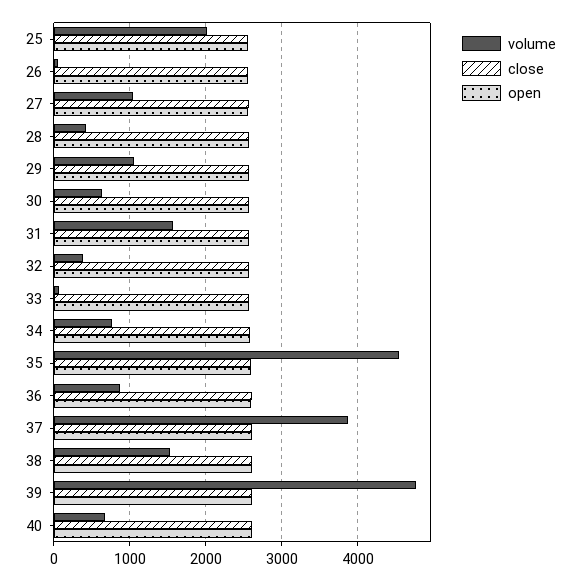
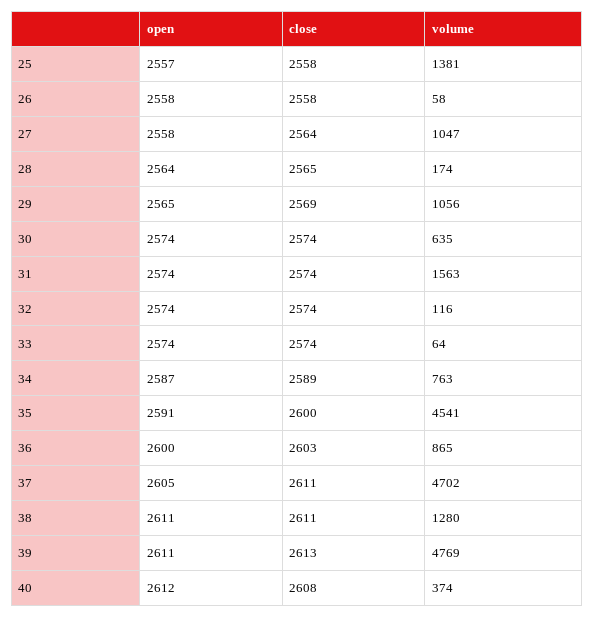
  {
    "volume": {
-     "25": 2000,
+     "25": 1381,
      "26": 58,
      "27": 1047,
-     "28": 400,
+     "28": 174,
      "29": 1056,
      "30": 635,
      "31": 1563,
-     "32": 400,
+     "32": 116,
      "33": 64,
      "34": 763,
      "35": 4541,
      "36": 865,
-     "37": 3900,
+     "37": 4702,
-     "38": 1500,
+     "38": 1280,
      "39": 4769,
-     "40": 700
+     "40": 374
    },
    "close": {
      "25": 2558,
      "26": 2558,
      "27": 2564,
      "28": 2565,
      "29": 2569,
      "30": 2574,
      "31": 2574,
      "32": 2574,
      "33": 2574,
      "34": 2589,
      "35": 2600,
      "36": 2603,
      "37": 2611,
      "38": 2611,
      "39": 2613,
      "40": 2608
    },
    "open": {
      "25": 2557,
      "26": 2558,
      "27": 2558,
      "28": 2564,
      "29": 2565,
      "30": 2574,
      "31": 2574,
      "32": 2574,
      "33": 2574,
      "34": 2587,
      "35": 2591,
      "36": 2600,
      "37": 2605,
      "38": 2611,
      "39": 2611,
      "40": 2612
    }
  }

